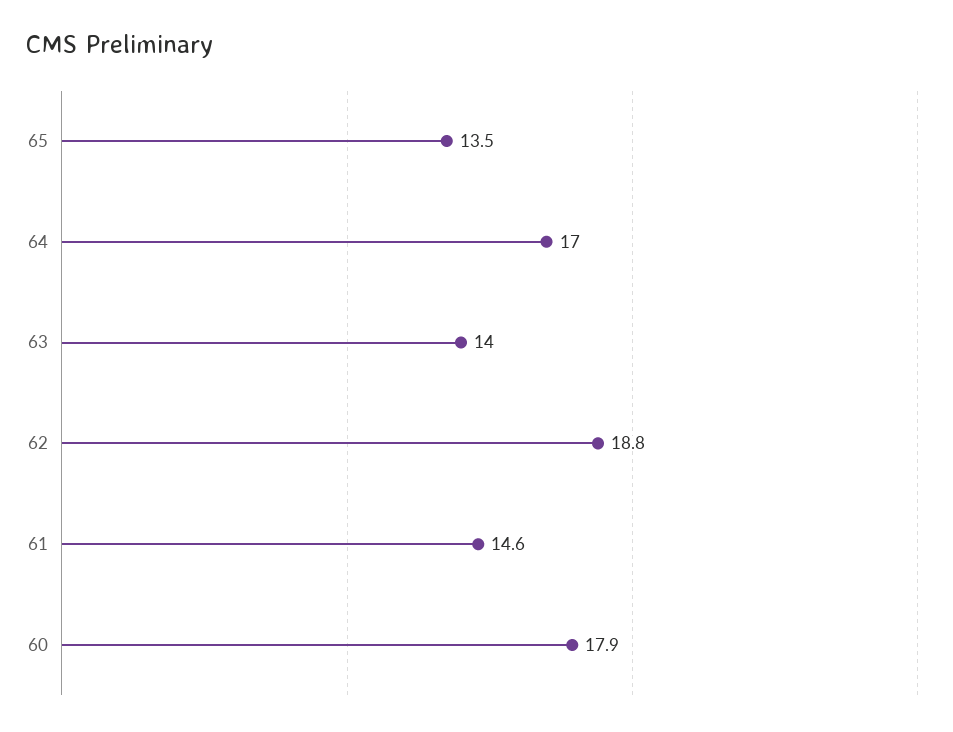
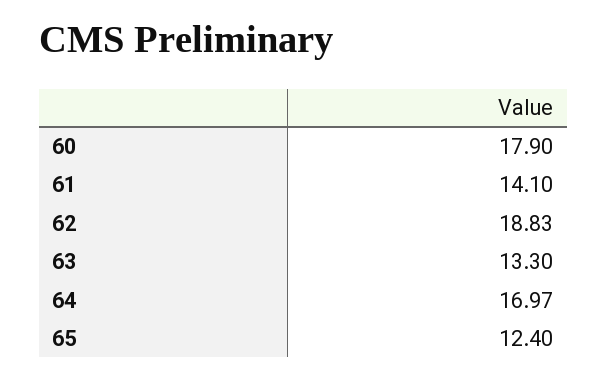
  {
-   "65": 13.5,
+   "65": 12.4,
    "64": 16.97,
-   "63": 14,
+   "63": 13.3,
    "62": 18.83,
-   "61": 14.6,
+   "61": 14.1,
    "60": 17.9
  }

